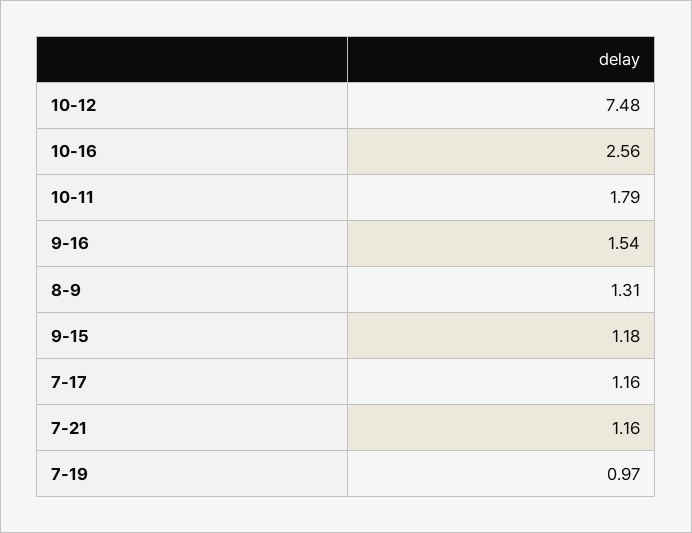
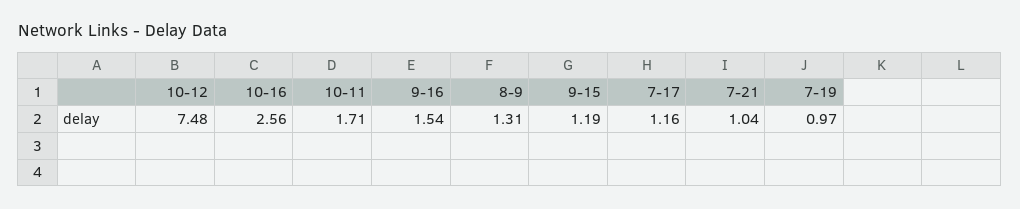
  {
    "10-12": 7.48,
    "10-16": 2.56,
-   "10-11": 1.79,
+   "10-11": 1.71,
    "9-16": 1.54,
    "8-9": 1.31,
-   "9-15": 1.18,
+   "9-15": 1.19,
    "7-17": 1.16,
-   "7-21": 1.16,
+   "7-21": 1.04,
    "7-19": 0.97
  }

